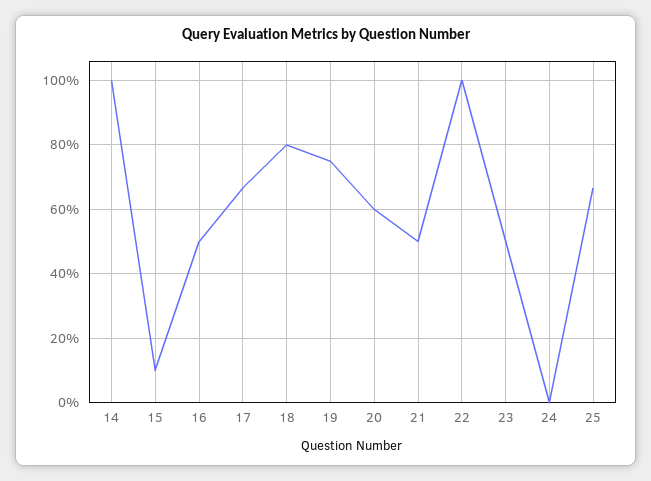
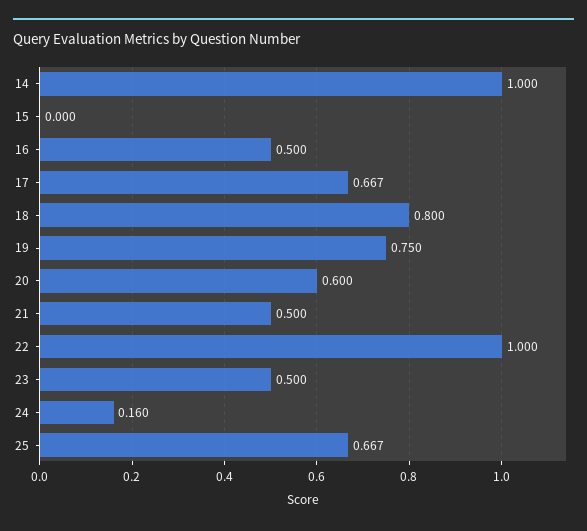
  {
    "14": 1,
-   "15": 0.1,
+   "15": 0,
    "16": 0.5,
    "17": 0.667,
    "18": 0.8,
    "19": 0.75,
    "20": 0.6,
    "21": 0.5,
    "22": 1,
    "23": 0.5,
-   "24": 0,
+   "24": 0.16,
    "25": 0.667
  }

